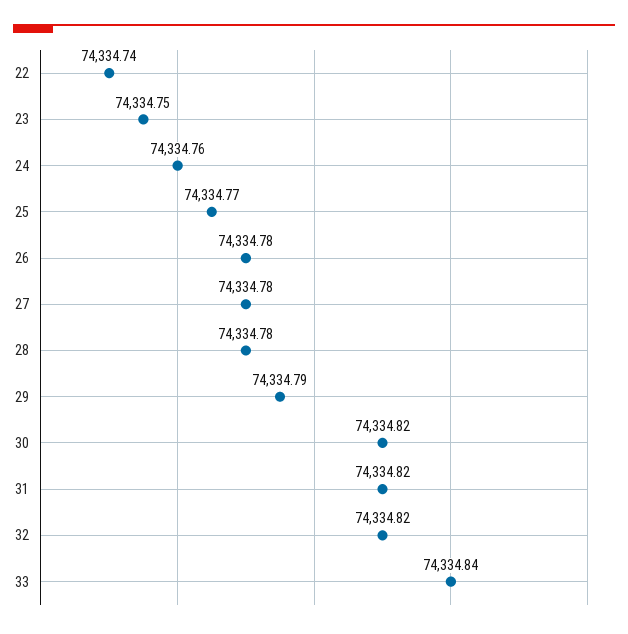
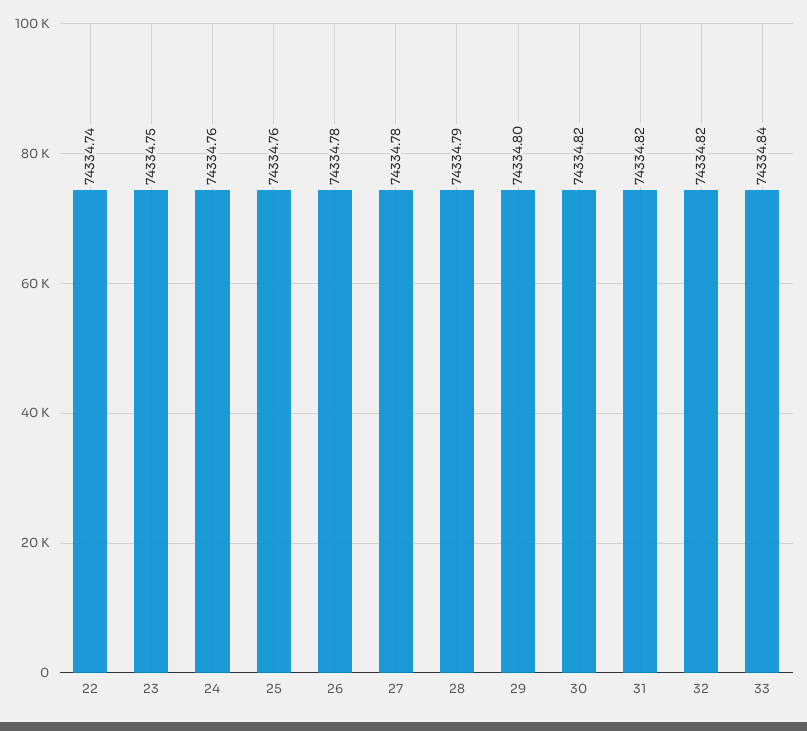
  {
    "22": 74334.74,
    "23": 74334.75,
    "24": 74334.76,
-   "25": 74334.77,
+   "25": 74334.76,
    "26": 74334.78,
    "27": 74334.78,
-   "28": 74334.78,
+   "28": 74334.79,
-   "29": 74334.79,
+   "29": 74334.8,
    "30": 74334.82,
    "31": 74334.82,
    "32": 74334.82,
    "33": 74334.84
  }

